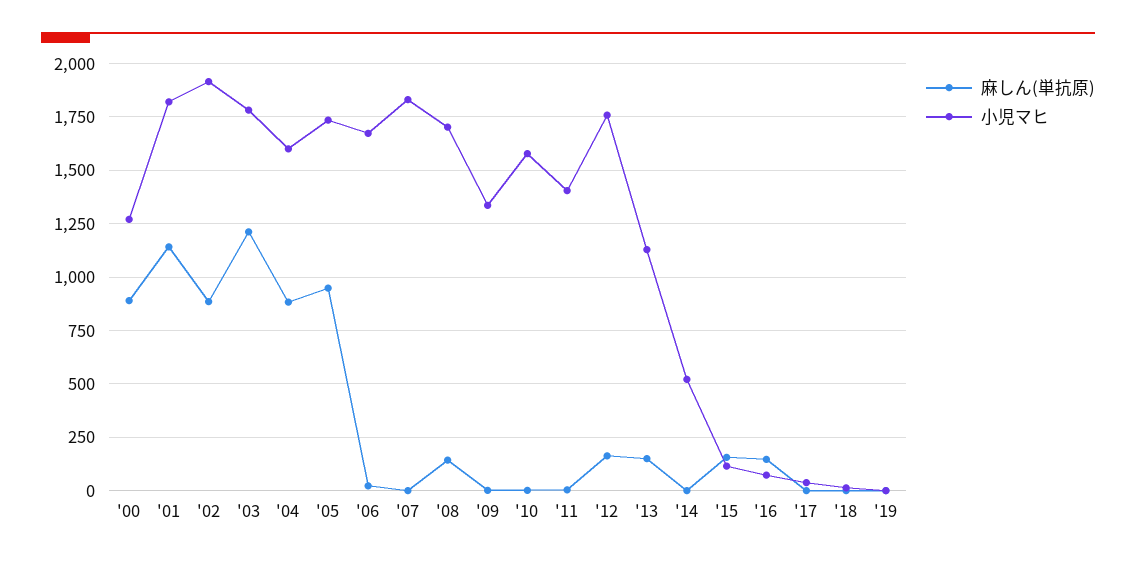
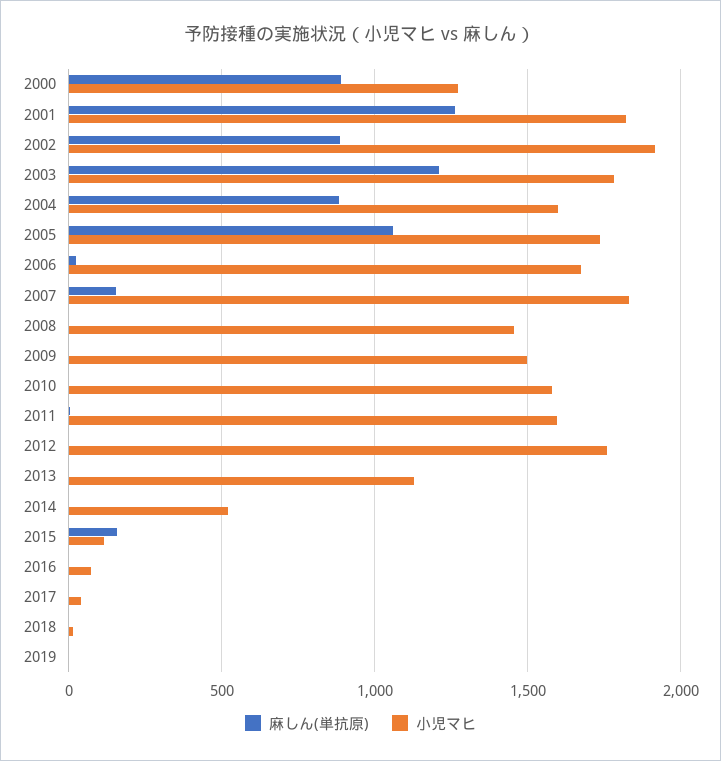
  {
    "麻しん(単抗原)": {
      "'00": 900,
-     "'01": 1150,
+     "'01": 1250,
      "'02": 900,
      "'03": 1200,
      "'04": 900,
-     "'05": 950,
+     "'05": 1050,
      "'06": 0,
-     "'07": 0,
+     "'07": 150,
-     "'08": 150,
+     "'08": 0,
      "'09": 0,
      "'10": 0,
      "'11": 0,
-     "'12": 150,
+     "'12": 0,
-     "'13": 150,
+     "'13": 0,
      "'14": 0,
      "'15": 150,
-     "'16": 150,
+     "'16": 0,
      "'17": 0,
      "'18": 0,
      "'19": 0
    },
    "小児マヒ": {
      "'00": 1250,
      "'01": 1800,
      "'02": 1900,
      "'03": 1800,
      "'04": 1600,
      "'05": 1750,
      "'06": 1650,
      "'07": 1850,
-     "'08": 1700,
+     "'08": 1450,
-     "'09": 1350,
+     "'09": 1500,
      "'10": 1600,
-     "'11": 1400,
+     "'11": 1600,
      "'12": 1750,
      "'13": 1150,
      "'14": 500,
      "'15": 100,
      "'16": 50,
      "'17": 50,
      "'18": 0,
      "'19": 0
    }
  }

